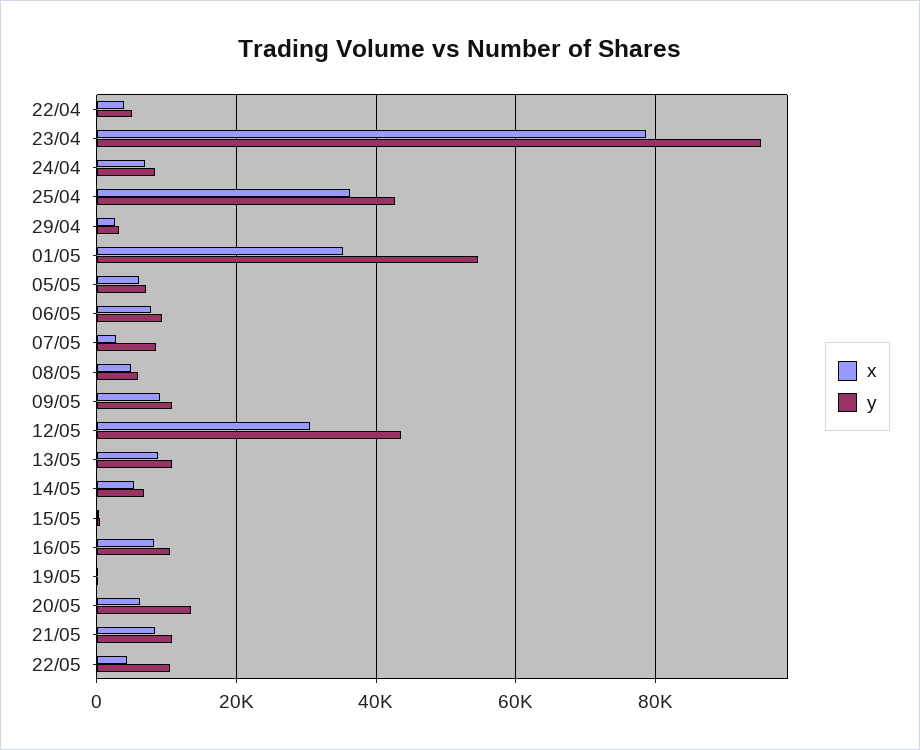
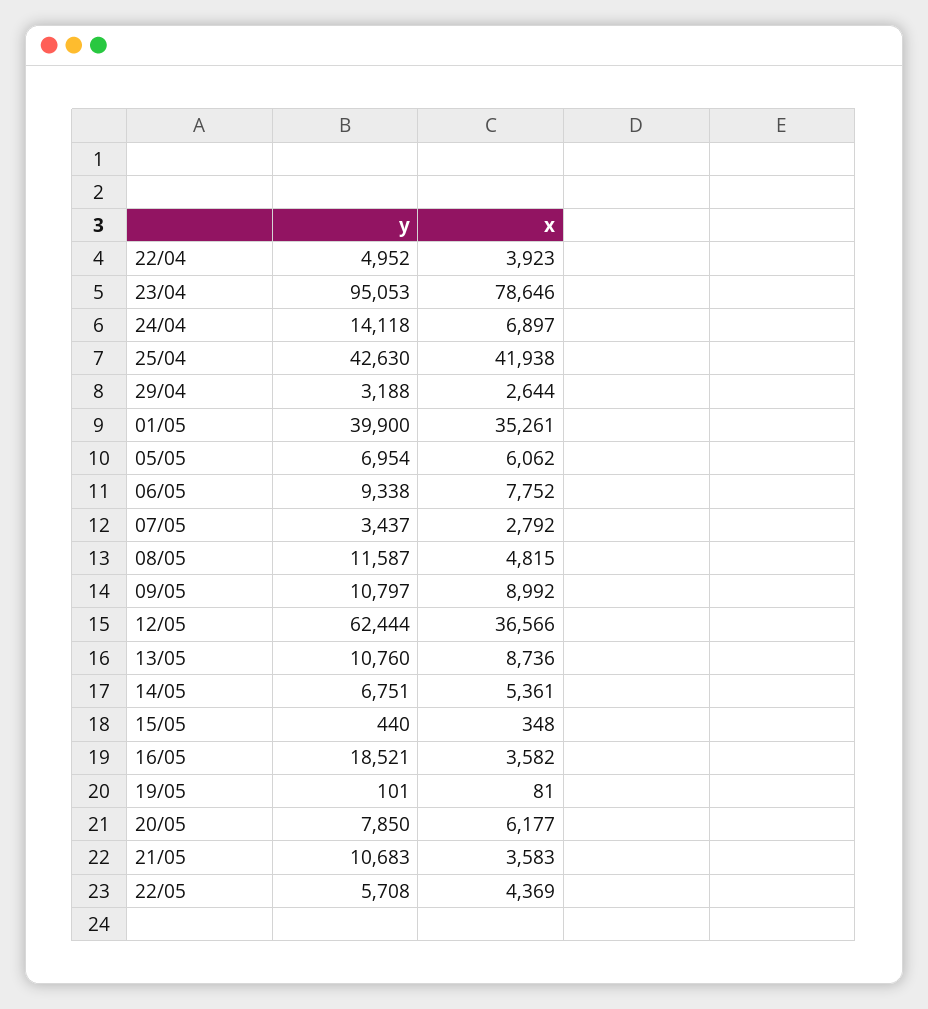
  {
    "x": {
      "22/04": 3923,
      "23/04": 78646,
      "24/04": 6897,
-     "25/04": 36000,
+     "25/04": 41938,
      "29/04": 2644,
      "01/05": 35261,
      "05/05": 6062,
      "06/05": 7752,
      "07/05": 2792,
      "08/05": 4815,
      "09/05": 8992,
-     "12/05": 30000,
+     "12/05": 36566,
      "13/05": 8736,
      "14/05": 5361,
      "15/05": 348,
-     "16/05": 8000,
+     "16/05": 3582,
      "19/05": 81,
      "20/05": 6177,
-     "21/05": 8000,
+     "21/05": 3583,
      "22/05": 4369
    },
    "y": {
      "22/04": 4952,
      "23/04": 95053,
-     "24/04": 8000,
+     "24/04": 14118,
      "25/04": 42630,
      "29/04": 3188,
-     "01/05": 54000,
+     "01/05": 39900,
      "05/05": 6954,
      "06/05": 9338,
-     "07/05": 8000,
+     "07/05": 3437,
-     "08/05": 6000,
+     "08/05": 11587,
      "09/05": 10797,
-     "12/05": 44000,
+     "12/05": 62444,
      "13/05": 10760,
      "14/05": 6751,
      "15/05": 440,
-     "16/05": 10000,
+     "16/05": 18521,
      "19/05": 101,
-     "20/05": 14000,
+     "20/05": 7850,
      "21/05": 10683,
-     "22/05": 10000
+     "22/05": 5708
    }
  }

